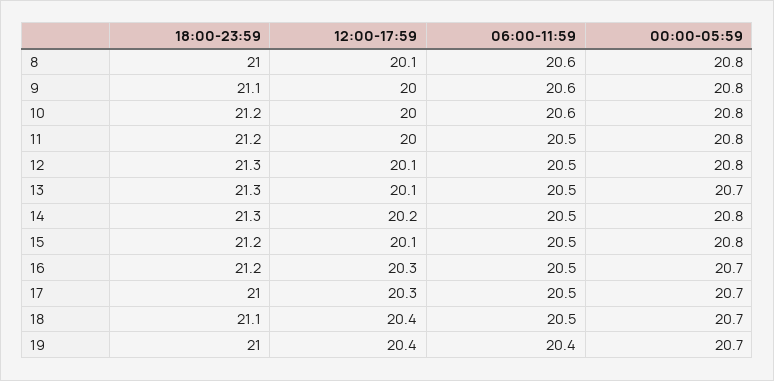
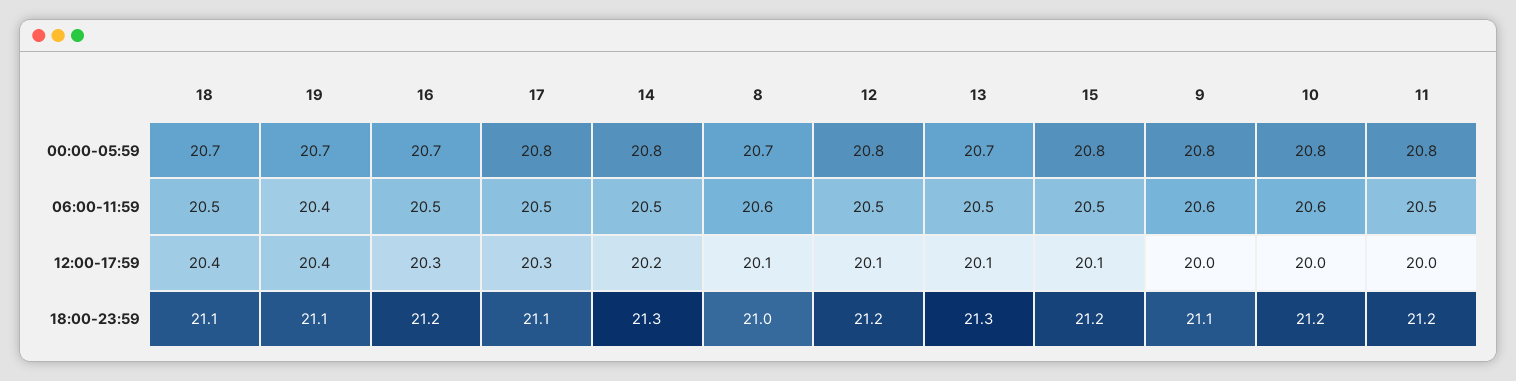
  {
    "18:00-23:59": {
      "8": 21,
      "9": 21.1,
      "10": 21.2,
      "11": 21.2,
-     "12": 21.3,
+     "12": 21.2,
      "13": 21.3,
      "14": 21.3,
      "15": 21.2,
      "16": 21.2,
-     "17": 21,
+     "17": 21.1,
      "18": 21.1,
-     "19": 21
+     "19": 21.1
    },
    "12:00-17:59": {
      "8": 20.1,
      "9": 20,
      "10": 20,
      "11": 20,
      "12": 20.1,
      "13": 20.1,
      "14": 20.2,
      "15": 20.1,
      "16": 20.3,
      "17": 20.3,
      "18": 20.4,
      "19": 20.4
    },
    "06:00-11:59": {
      "8": 20.6,
      "9": 20.6,
      "10": 20.6,
      "11": 20.5,
      "12": 20.5,
      "13": 20.5,
      "14": 20.5,
      "15": 20.5,
      "16": 20.5,
      "17": 20.5,
      "18": 20.5,
      "19": 20.4
    },
    "00:00-05:59": {
-     "8": 20.8,
+     "8": 20.7,
      "9": 20.8,
      "10": 20.8,
      "11": 20.8,
      "12": 20.8,
      "13": 20.7,
      "14": 20.8,
      "15": 20.8,
      "16": 20.7,
-     "17": 20.7,
+     "17": 20.8,
      "18": 20.7,
      "19": 20.7
    }
  }

